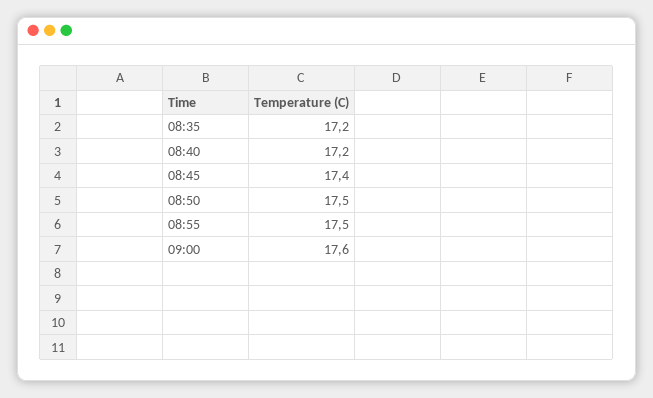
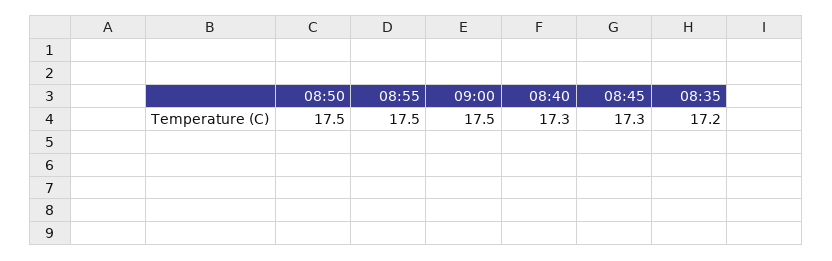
  {
    "08:35": 17.2,
-   "08:40": 17.2,
+   "08:40": 17.3,
-   "08:45": 17.4,
+   "08:45": 17.3,
    "08:50": 17.5,
    "08:55": 17.5,
-   "09:00": 17.6
+   "09:00": 17.5
  }

